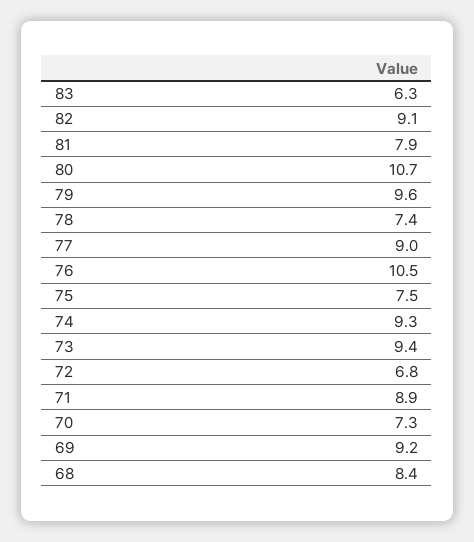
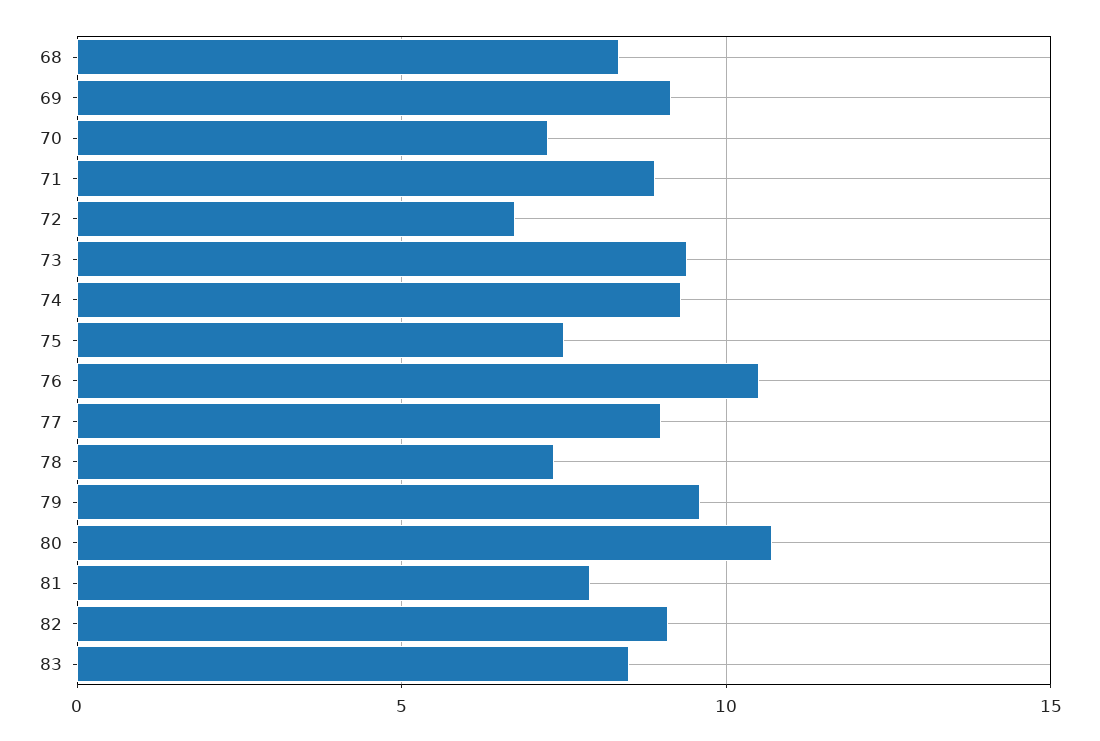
  {
-   "83": 6.3,
+   "83": 8.5,
    "82": 9.1,
    "81": 7.9,
    "80": 10.7,
    "79": 9.6,
    "78": 7.4,
    "77": 9,
    "76": 10.5,
    "75": 7.5,
    "74": 9.3,
    "73": 9.4,
    "72": 6.8,
    "71": 8.9,
    "70": 7.3,
    "69": 9.2,
    "68": 8.4
  }

